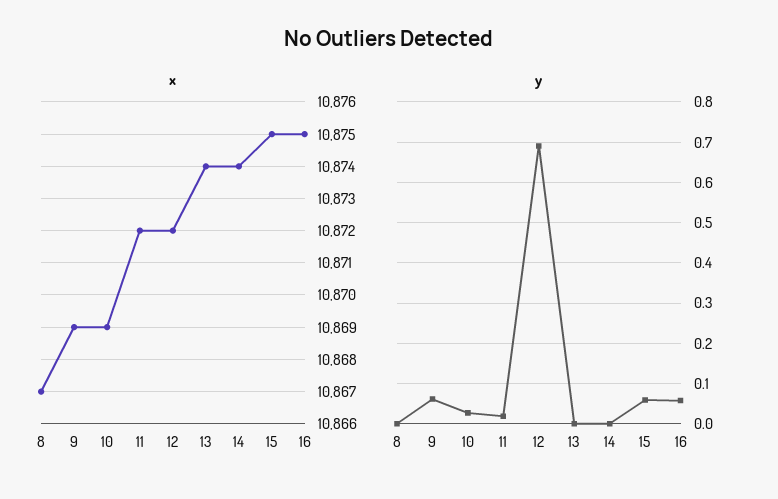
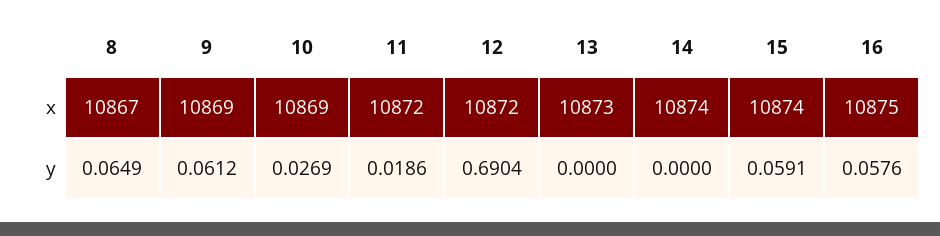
  {
    "x": {
      "8": 10867,
      "9": 10869,
      "10": 10869,
      "11": 10872,
      "12": 10872,
-     "13": 10874,
+     "13": 10873,
      "14": 10874,
-     "15": 10875,
+     "15": 10874,
      "16": 10875
    },
    "y": {
-     "8": 0,
+     "8": 0.0649,
      "9": 0.0612,
      "10": 0.0269,
      "11": 0.0186,
      "12": 0.6904,
      "13": 0,
      "14": 0,
      "15": 0.0591,
      "16": 0.0576
    }
  }

